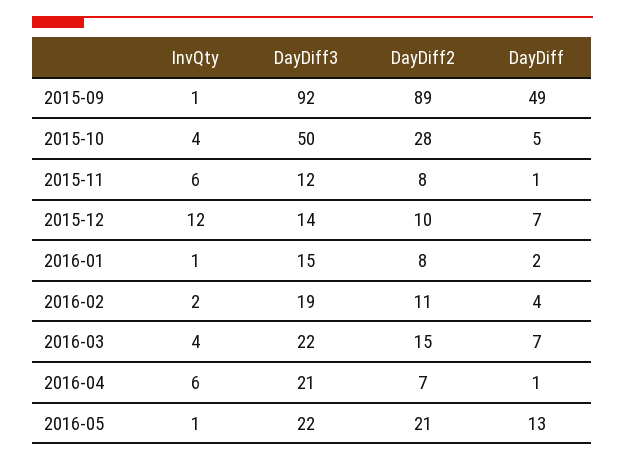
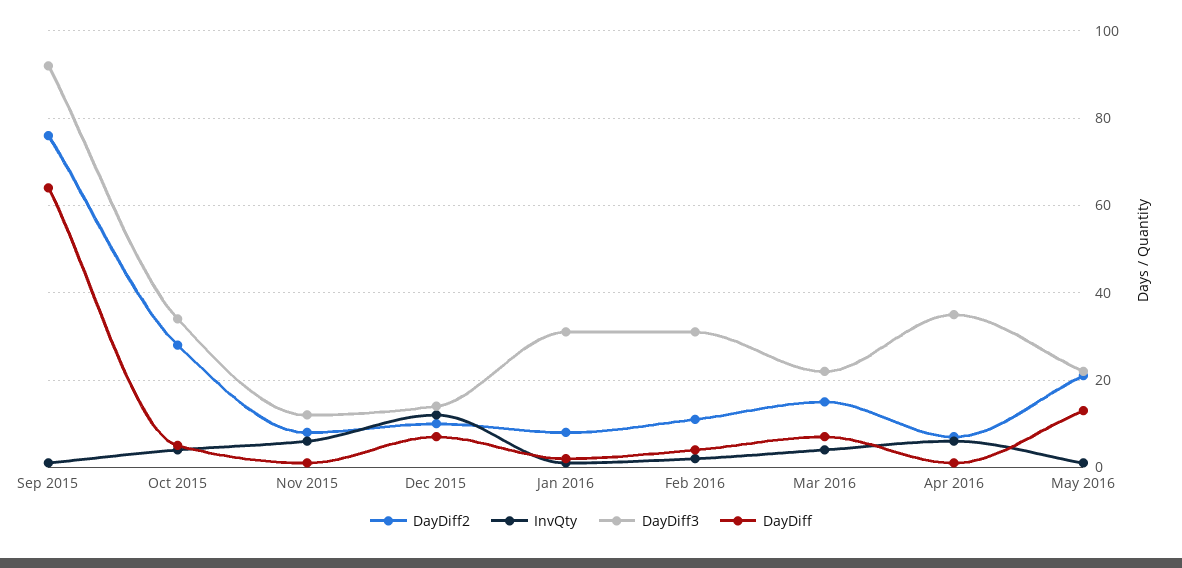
  {
    "InvQty": {
      "2015-09": 1,
      "2015-10": 4,
      "2015-11": 6,
      "2015-12": 12,
      "2016-01": 1,
      "2016-02": 2,
      "2016-03": 4,
      "2016-04": 6,
      "2016-05": 1
    },
    "DayDiff3": {
      "2015-09": 92,
-     "2015-10": 50,
+     "2015-10": 35,
      "2015-11": 12,
      "2015-12": 14,
-     "2016-01": 15,
+     "2016-01": 30,
-     "2016-02": 19,
+     "2016-02": 30,
      "2016-03": 22,
-     "2016-04": 21,
+     "2016-04": 35,
      "2016-05": 22
    },
    "DayDiff2": {
-     "2015-09": 89,
+     "2015-09": 75,
      "2015-10": 28,
      "2015-11": 8,
      "2015-12": 10,
      "2016-01": 8,
      "2016-02": 11,
      "2016-03": 15,
      "2016-04": 7,
      "2016-05": 21
    },
    "DayDiff": {
-     "2015-09": 49,
+     "2015-09": 65,
      "2015-10": 5,
      "2015-11": 1,
      "2015-12": 7,
      "2016-01": 2,
      "2016-02": 4,
      "2016-03": 7,
      "2016-04": 1,
      "2016-05": 13
    }
  }

